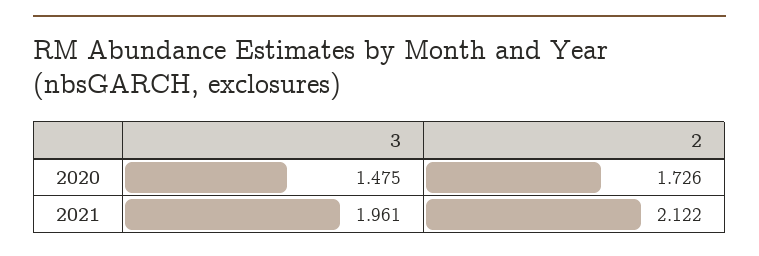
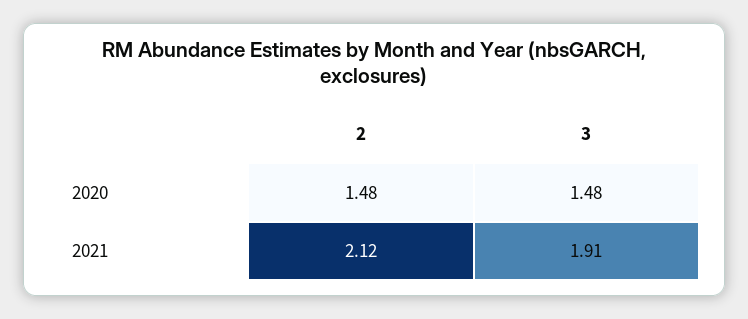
  {
    "3": {
      "2020": 1.475,
-     "2021": 1.961
+     "2021": 1.91
    },
    "2": {
-     "2020": 1.726,
+     "2020": 1.48,
      "2021": 2.122
    }
  }

